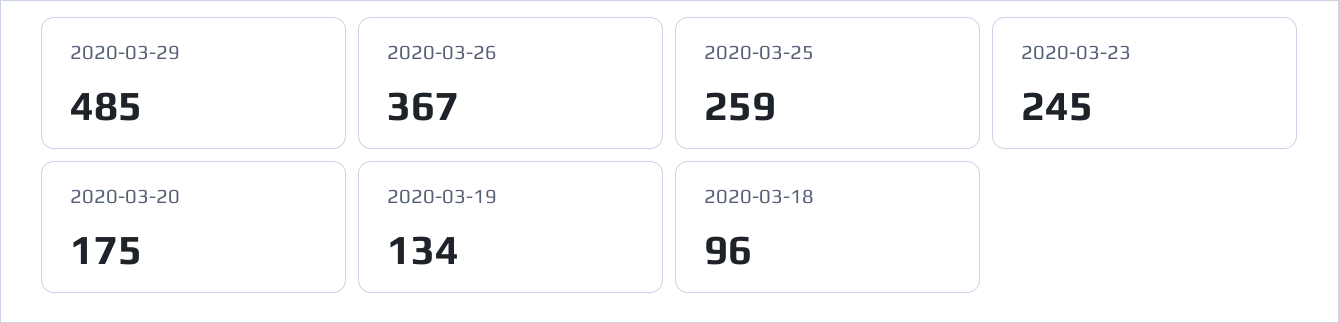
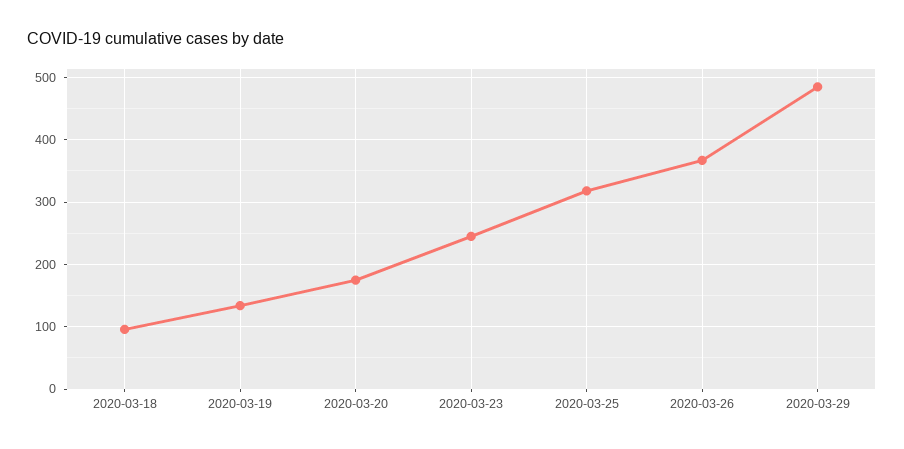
  {
    "2020-03-29": 485,
    "2020-03-26": 367,
-   "2020-03-25": 259,
+   "2020-03-25": 320,
    "2020-03-23": 245,
    "2020-03-20": 175,
    "2020-03-19": 134,
    "2020-03-18": 96
  }

